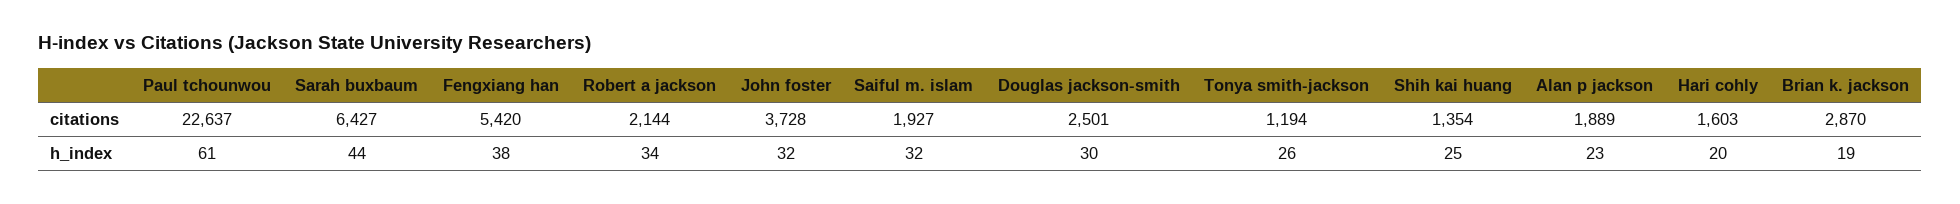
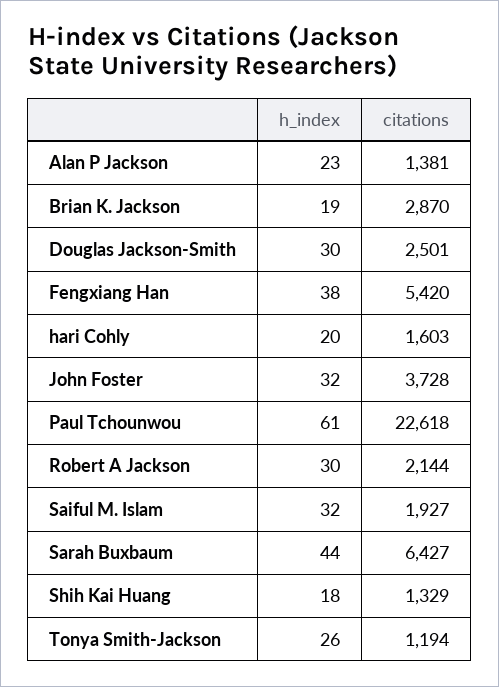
  {
    "Paul tchounwou": {
-     "citations": 22637,
+     "citations": 22618,
      "h_index": 61
    },
    "Sarah buxbaum": {
      "citations": 6427,
      "h_index": 44
    },
    "Fengxiang han": {
      "citations": 5420,
      "h_index": 38
    },
    "Robert a jackson": {
      "citations": 2144,
-     "h_index": 34
+     "h_index": 30
    },
    "John foster": {
      "citations": 3728,
      "h_index": 32
    },
    "Saiful m. islam": {
      "citations": 1927,
      "h_index": 32
    },
    "Douglas jackson-smith": {
      "citations": 2501,
      "h_index": 30
    },
    "Tonya smith-jackson": {
      "citations": 1194,
      "h_index": 26
    },
    "Shih kai huang": {
-     "citations": 1354,
+     "citations": 1329,
-     "h_index": 25
+     "h_index": 18
    },
    "Alan p jackson": {
-     "citations": 1889,
+     "citations": 1381,
      "h_index": 23
    },
    "Hari cohly": {
      "citations": 1603,
      "h_index": 20
    },
    "Brian k. jackson": {
      "citations": 2870,
      "h_index": 19
    }
  }

